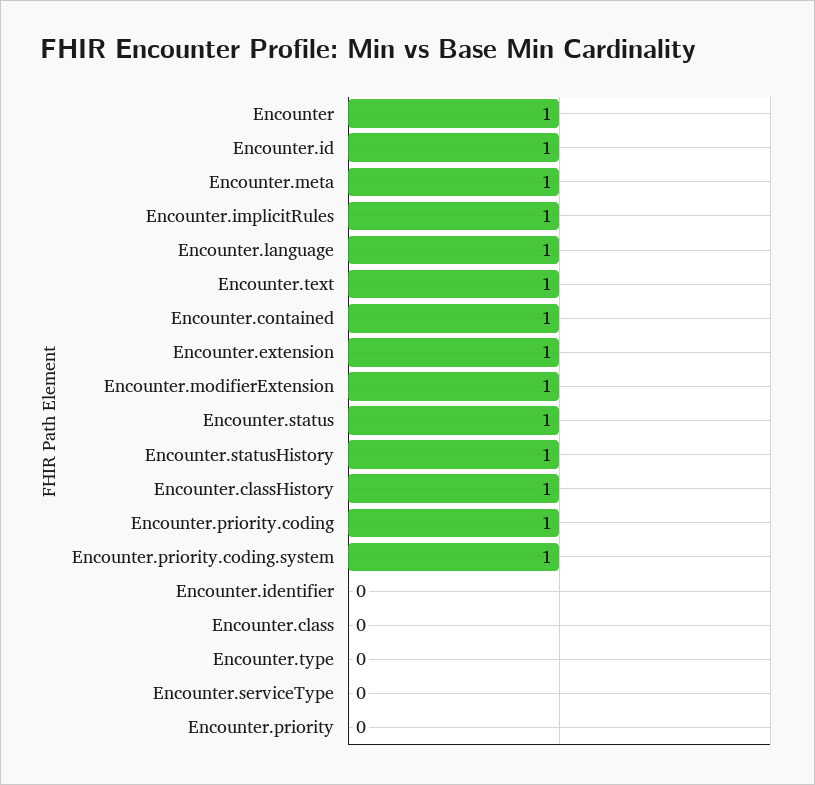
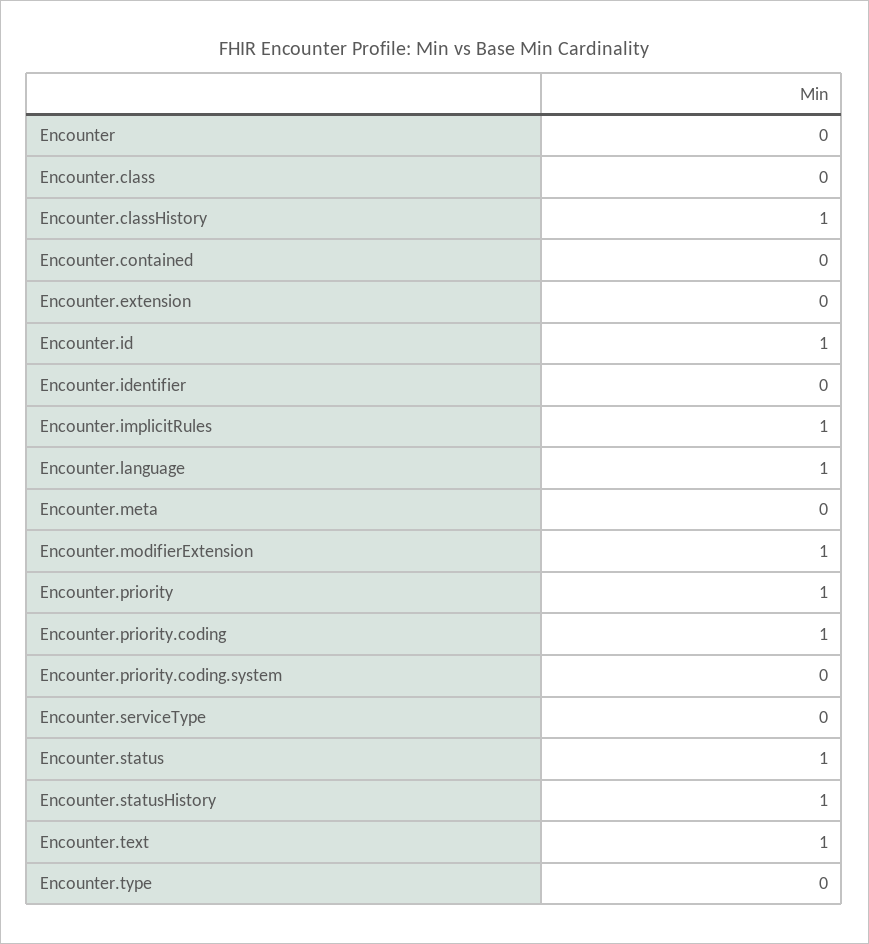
  {
-   "Encounter": 1,
+   "Encounter": 0,
    "Encounter.id": 1,
-   "Encounter.meta": 1,
+   "Encounter.meta": 0,
    "Encounter.implicitRules": 1,
    "Encounter.language": 1,
    "Encounter.text": 1,
-   "Encounter.contained": 1,
+   "Encounter.contained": 0,
-   "Encounter.extension": 1,
+   "Encounter.extension": 0,
    "Encounter.modifierExtension": 1,
    "Encounter.status": 1,
    "Encounter.statusHistory": 1,
    "Encounter.classHistory": 1,
    "Encounter.priority.coding": 1,
-   "Encounter.priority.coding.system": 1,
+   "Encounter.priority.coding.system": 0,
    "Encounter.identifier": 0,
    "Encounter.class": 0,
    "Encounter.type": 0,
    "Encounter.serviceType": 0,
-   "Encounter.priority": 0
+   "Encounter.priority": 1
  }

